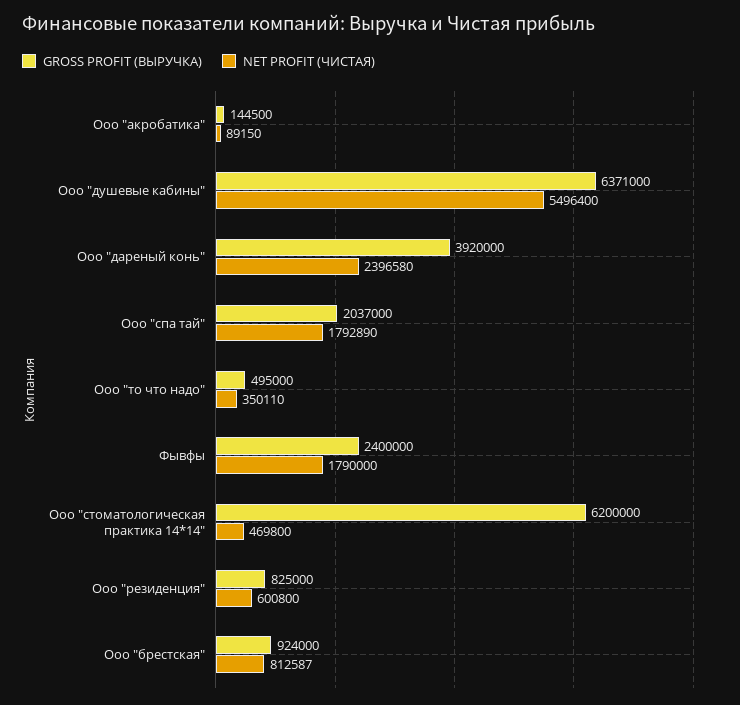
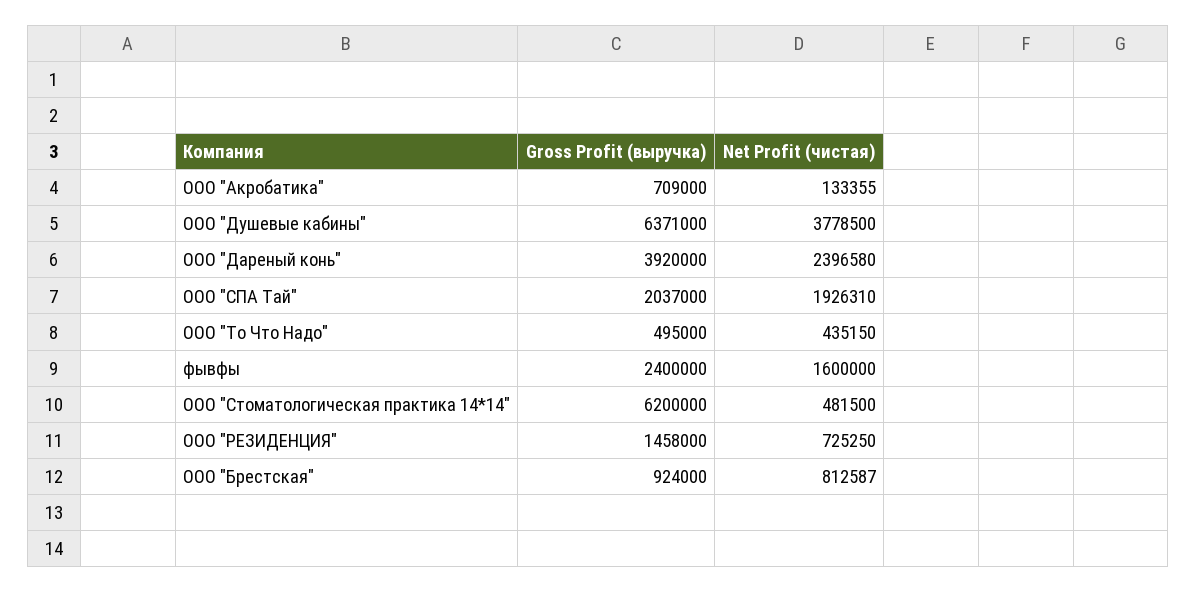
  {
    "GROSS PROFIT (ВЫРУЧКА)": {
-     "Ооо \"акробатика\"": 144500,
+     "Ооо \"акробатика\"": 709000,
      "Ооо \"душевые кабины\"": 6371000,
      "Ооо \"дареный конь\"": 3920000,
      "Ооо \"спа тай\"": 2037000,
      "Ооо \"то что надо\"": 495000,
      "Фывфы": 2400000,
      "Ооо \"стоматологическая практика 14*14\"": 6200000,
-     "Ооо \"резиденция\"": 825000,
+     "Ооо \"резиденция\"": 1458000,
      "Ооо \"брестская\"": 924000
    },
    "NET PROFIT (ЧИСТАЯ)": {
-     "Ооо \"акробатика\"": 89150,
+     "Ооо \"акробатика\"": 133355,
-     "Ооо \"душевые кабины\"": 5496400,
+     "Ооо \"душевые кабины\"": 3778500,
      "Ооо \"дареный конь\"": 2396580,
-     "Ооо \"спа тай\"": 1792890,
+     "Ооо \"спа тай\"": 1926310,
-     "Ооо \"то что надо\"": 350110,
+     "Ооо \"то что надо\"": 435150,
-     "Фывфы": 1790000,
+     "Фывфы": 1600000,
-     "Ооо \"стоматологическая практика 14*14\"": 469800,
+     "Ооо \"стоматологическая практика 14*14\"": 481500,
-     "Ооо \"резиденция\"": 600800,
+     "Ооо \"резиденция\"": 725250,
      "Ооо \"брестская\"": 812587
    }
  }

